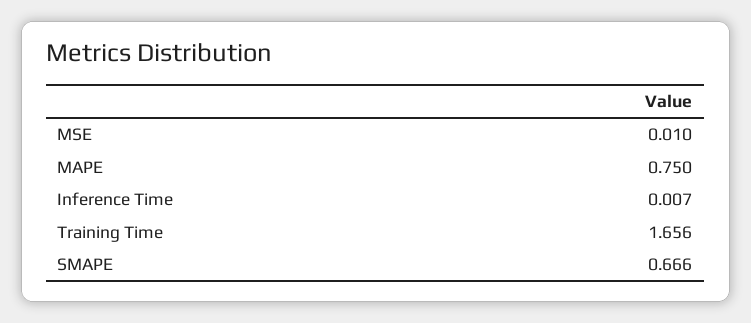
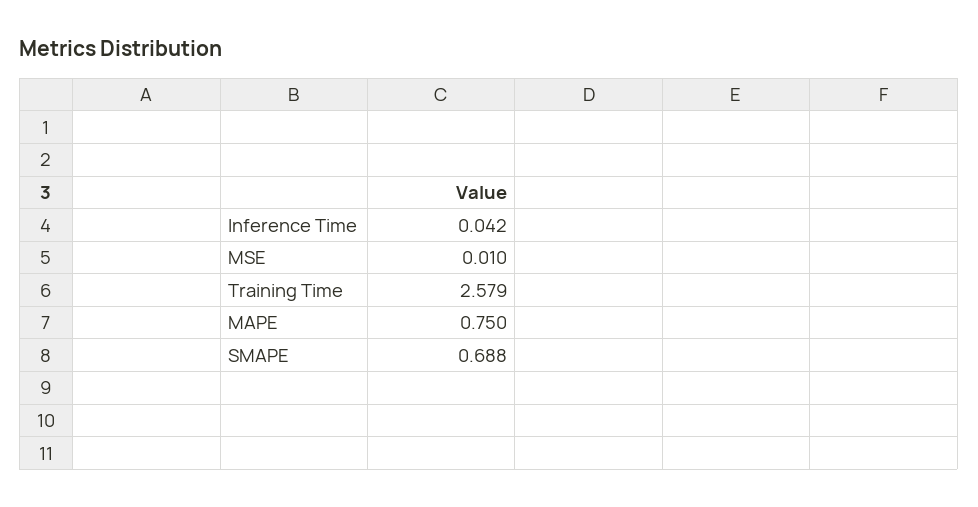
  {
    "MSE": 0.01,
    "MAPE": 0.75,
-   "Inference Time": 0.007,
+   "Inference Time": 0.042,
-   "Training Time": 1.656,
+   "Training Time": 2.579,
-   "SMAPE": 0.666
+   "SMAPE": 0.688
  }

